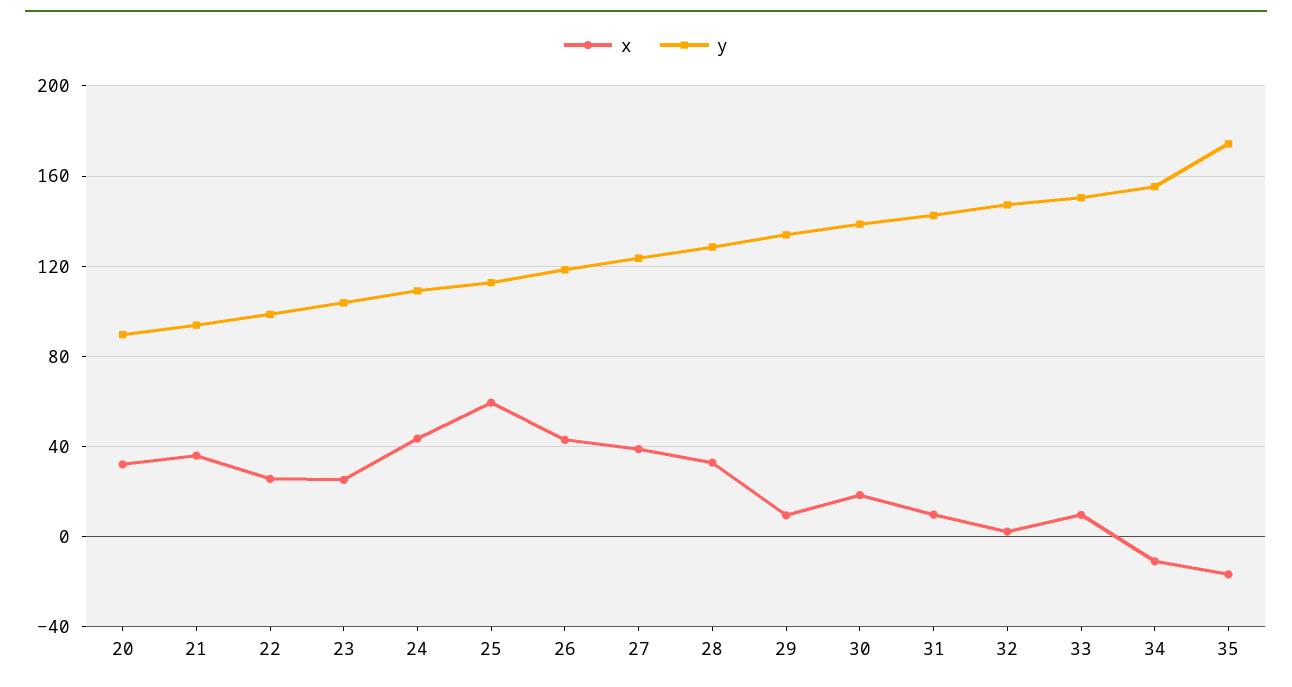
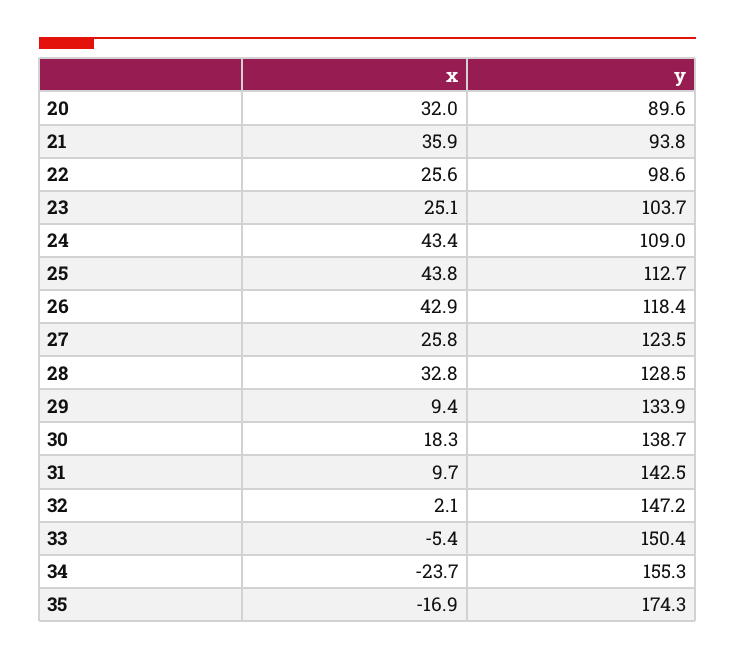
  {
    "x": {
      "20": 32,
      "21": 35.9,
      "22": 25.6,
      "23": 25.1,
      "24": 43.4,
-     "25": 60,
+     "25": 43.8,
      "26": 42.9,
-     "27": 40,
+     "27": 25.8,
      "28": 32.8,
      "29": 9.4,
      "30": 18.3,
      "31": 9.7,
      "32": 2.1,
-     "33": 10,
+     "33": -5.4,
-     "34": -10,
+     "34": -23.7,
      "35": -16.9
    },
    "y": {
      "20": 89.6,
      "21": 93.8,
      "22": 98.6,
      "23": 103.7,
      "24": 109,
      "25": 112.7,
      "26": 118.4,
      "27": 123.5,
      "28": 128.5,
      "29": 133.9,
      "30": 138.7,
      "31": 142.5,
      "32": 147.2,
      "33": 150.4,
      "34": 155.3,
      "35": 174.3
    }
  }

